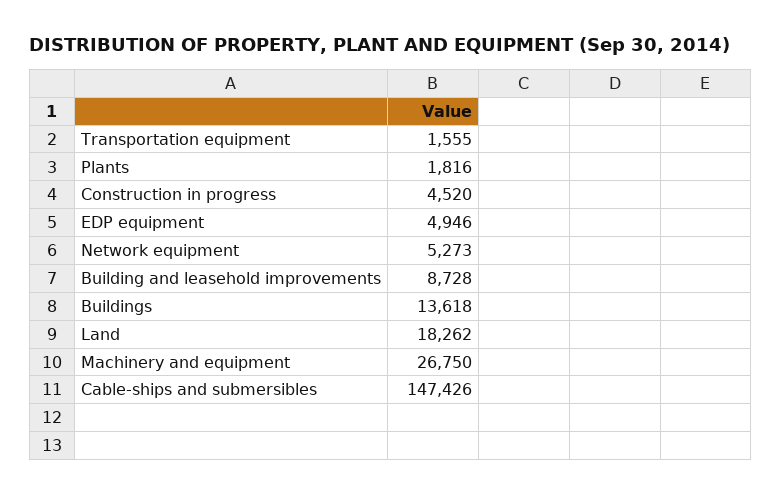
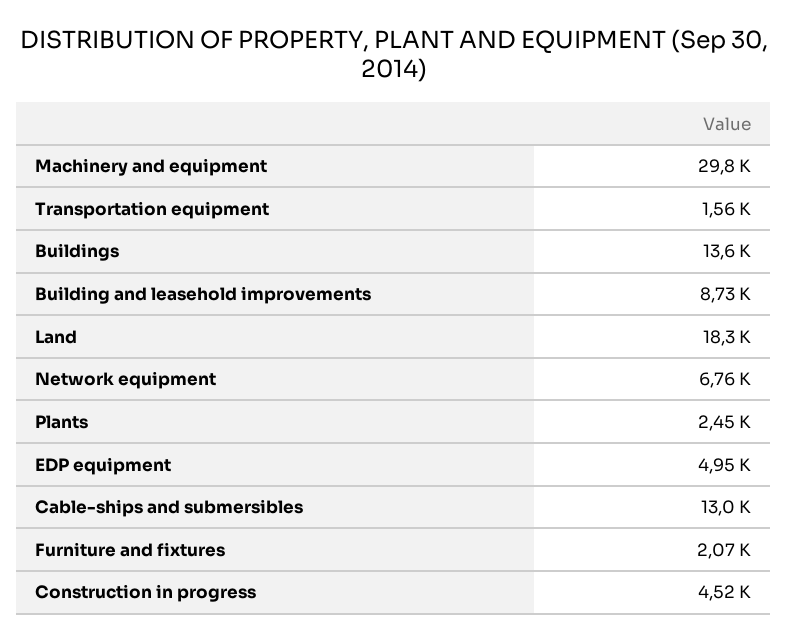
  {
    "Transportation equipment": 1555,
-   "Plants": 1816,
+   "Plants": 2450,
    "Construction in progress": 4520,
    "EDP equipment": 4946,
-   "Network equipment": 5273,
+   "Network equipment": 6760,
    "Building and leasehold improvements": 8728,
    "Buildings": 13618,
    "Land": 18262,
-   "Machinery and equipment": 26750,
+   "Machinery and equipment": 29800,
-   "Cable-ships and submersibles": 147426
+   "Cable-ships and submersibles": 13000,
+   "Furniture and fixtures": 2070
  }

